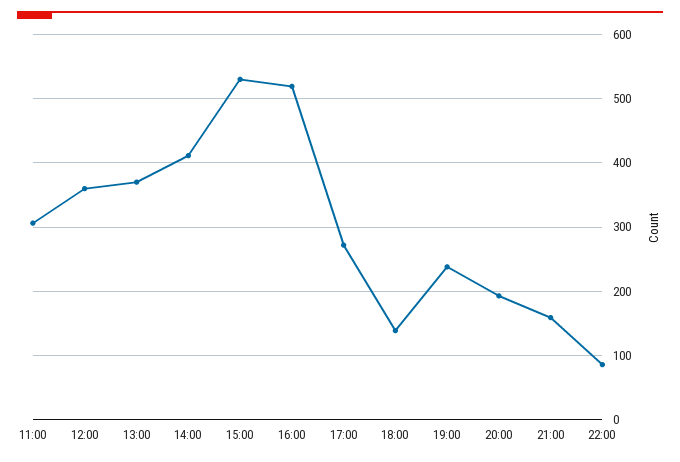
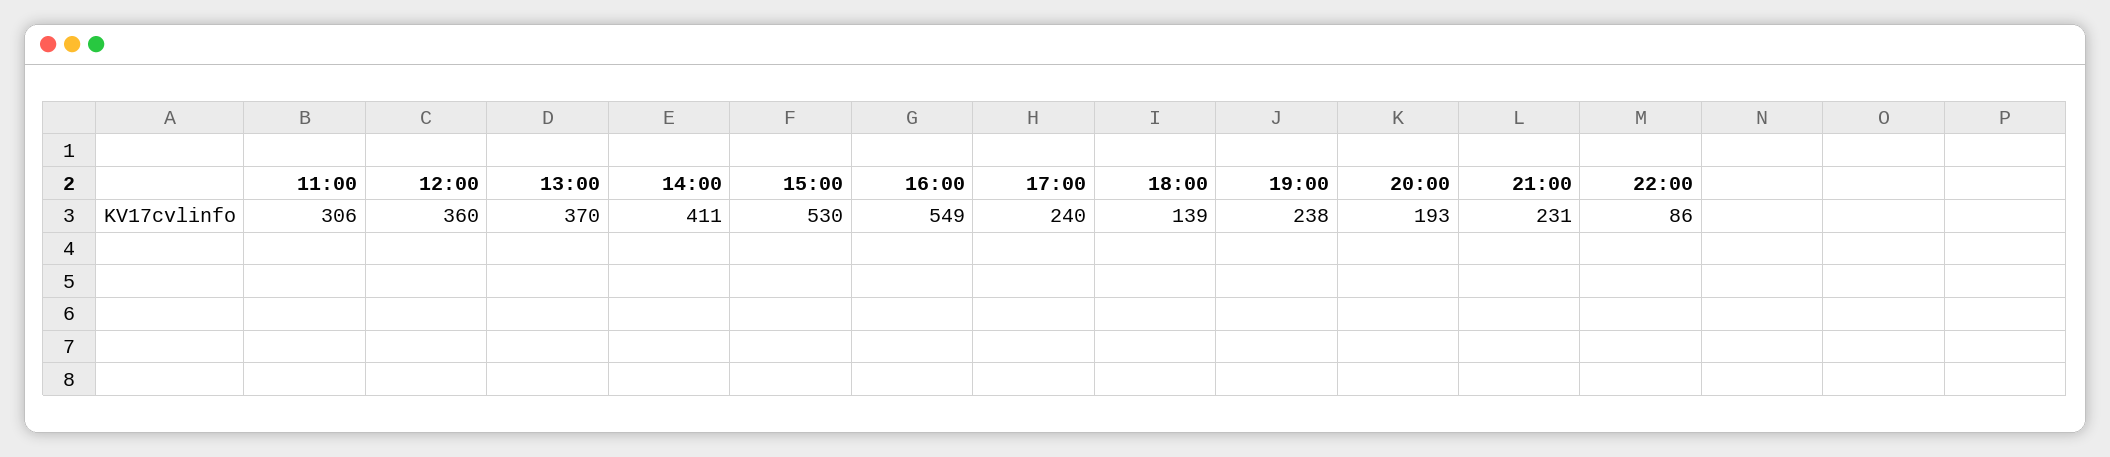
  {
    "11:00": 306,
    "12:00": 360,
    "13:00": 370,
    "14:00": 411,
    "15:00": 530,
-   "16:00": 520,
+   "16:00": 549,
-   "17:00": 270,
+   "17:00": 240,
    "18:00": 139,
    "19:00": 238,
    "20:00": 193,
-   "21:00": 160,
+   "21:00": 231,
    "22:00": 86
  }

